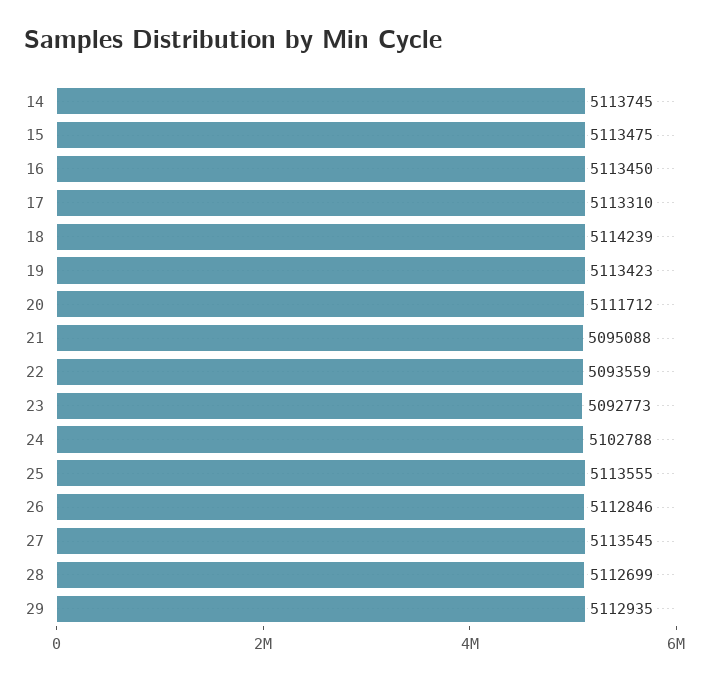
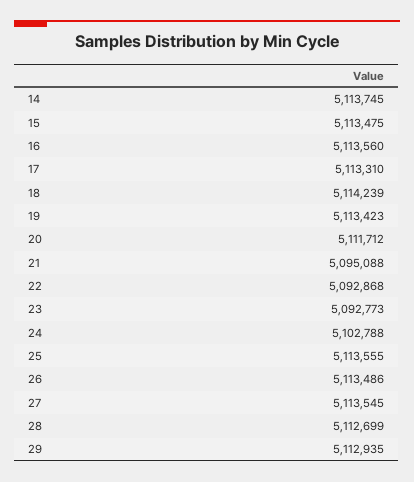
  {
    "14": 5113745,
    "15": 5113475,
-   "16": 5113450,
+   "16": 5113560,
    "17": 5113310,
    "18": 5114239,
    "19": 5113423,
    "20": 5111712,
    "21": 5095088,
-   "22": 5093559,
+   "22": 5092868,
    "23": 5092773,
    "24": 5102788,
    "25": 5113555,
-   "26": 5112846,
+   "26": 5113486,
    "27": 5113545,
    "28": 5112699,
    "29": 5112935
  }

